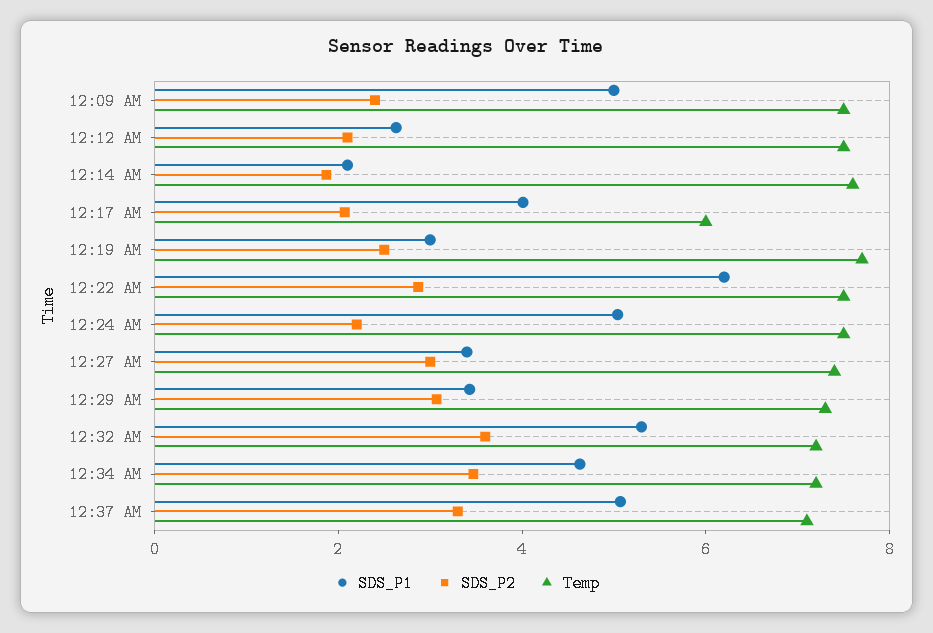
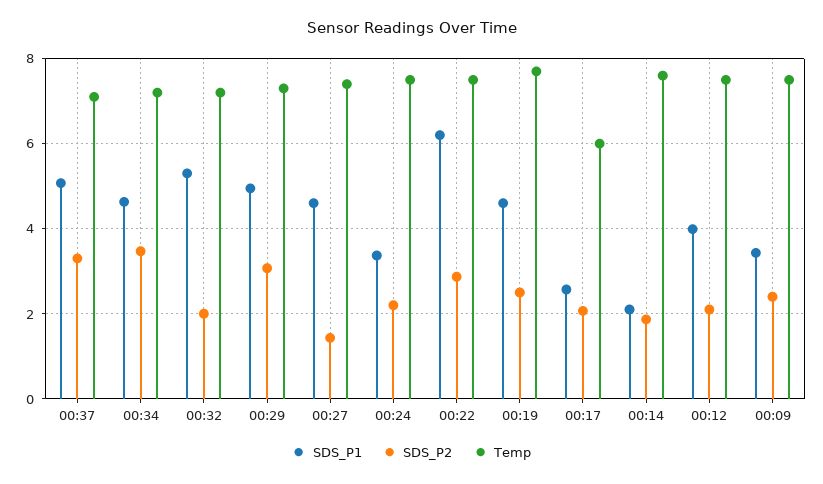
  {
    "SDS_P1": {
-     "12:09 AM": 5,
+     "12:09 AM": 3.4,
-     "12:12 AM": 2.5,
+     "12:12 AM": 4,
      "12:14 AM": 2.2,
-     "12:17 AM": 4,
+     "12:17 AM": 2.6,
-     "12:19 AM": 3,
+     "12:19 AM": 4.6,
      "12:22 AM": 6.2,
-     "12:24 AM": 5,
+     "12:24 AM": 3.4,
-     "12:27 AM": 3.5,
+     "12:27 AM": 4.6,
-     "12:29 AM": 3.5,
+     "12:29 AM": 5,
      "12:32 AM": 5.4,
      "12:34 AM": 4.6,
      "12:37 AM": 5
    },
    "SDS_P2": {
      "12:09 AM": 2.4,
      "12:12 AM": 2.2,
      "12:14 AM": 1.8,
      "12:17 AM": 2,
      "12:19 AM": 2.6,
      "12:22 AM": 2.8,
      "12:24 AM": 2.2,
-     "12:27 AM": 3,
+     "12:27 AM": 1.4,
      "12:29 AM": 3,
-     "12:32 AM": 3.5,
+     "12:32 AM": 2,
      "12:34 AM": 3.4,
      "12:37 AM": 3.4
    },
    "Temp": {
      "12:09 AM": 7.6,
      "12:12 AM": 7.6,
      "12:14 AM": 7.6,
      "12:17 AM": 6,
      "12:19 AM": 7.8,
      "12:22 AM": 7.6,
      "12:24 AM": 7.6,
      "12:27 AM": 7.4,
      "12:29 AM": 7.4,
      "12:32 AM": 7.2,
      "12:34 AM": 7.2,
      "12:37 AM": 7.2
    }
  }

